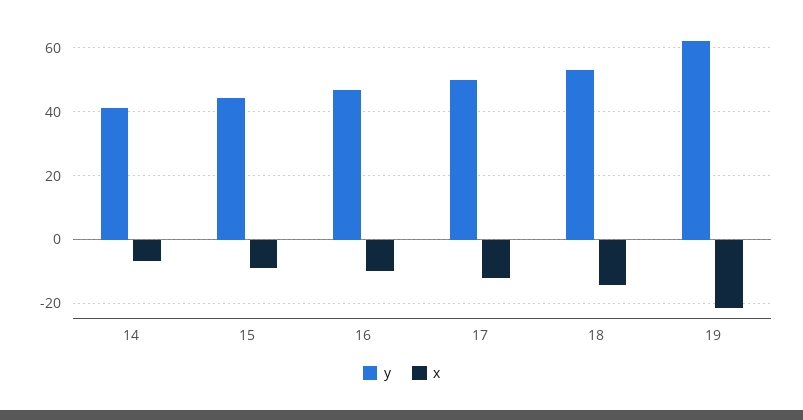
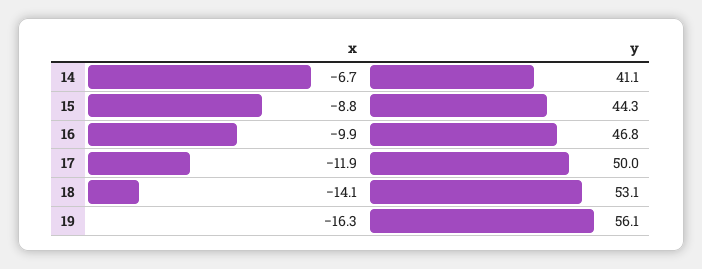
  {
    "y": {
      "14": 41.1,
      "15": 44.3,
      "16": 46.8,
      "17": 50,
      "18": 53.1,
-     "19": 62
+     "19": 56.1
    },
    "x": {
      "14": -6.7,
      "15": -8.8,
      "16": -9.9,
      "17": -11.9,
      "18": -14.1,
-     "19": -22
+     "19": -16.3
    }
  }

